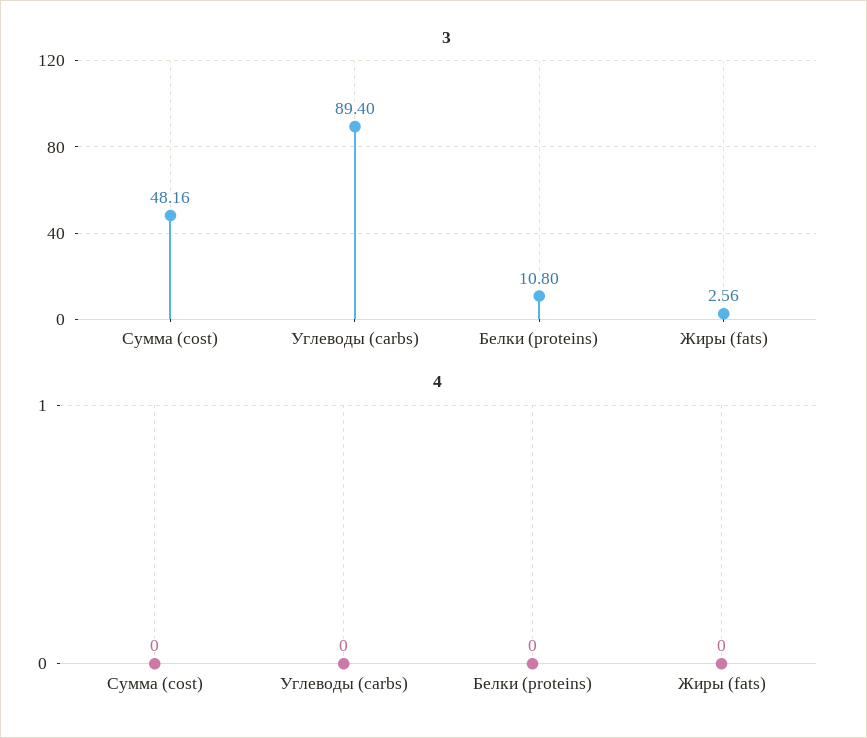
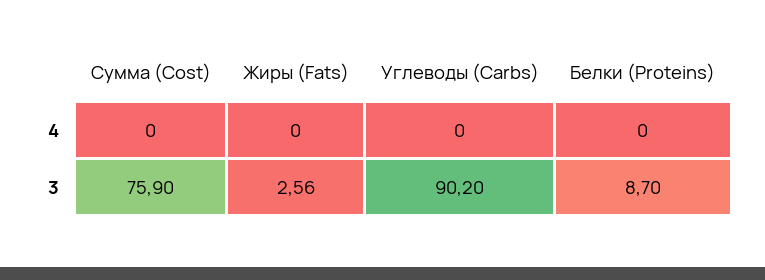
  {
    "3": {
-     "Сумма (cost)": 48.16,
+     "Сумма (cost)": 75.9,
-     "Углеводы (carbs)": 89.4,
+     "Углеводы (carbs)": 90.2,
-     "Белки (proteins)": 10.8,
+     "Белки (proteins)": 8.7,
      "Жиры (fats)": 2.56
    },
    "4": {
      "Сумма (cost)": 0,
      "Углеводы (carbs)": 0,
      "Белки (proteins)": 0,
      "Жиры (fats)": 0
    }
  }

